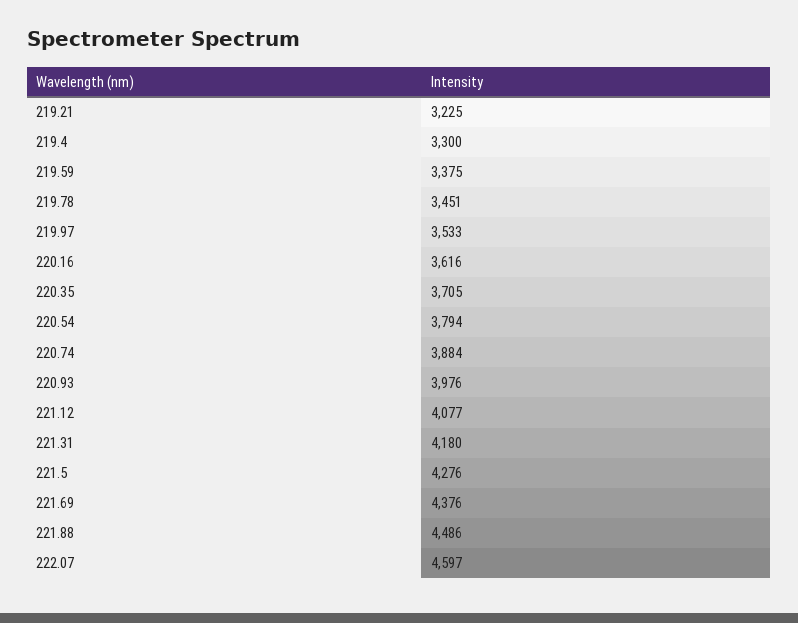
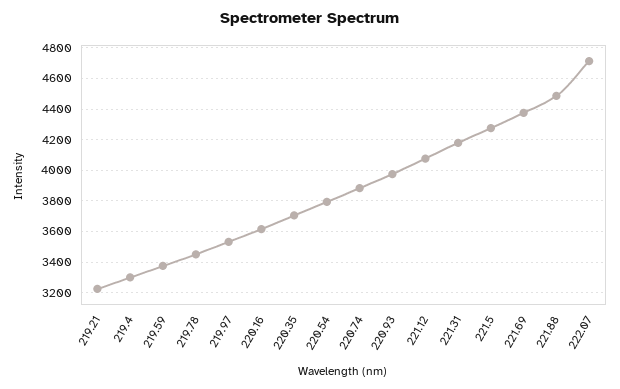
  {
    "219.21": 3225,
    "219.4": 3300,
    "219.59": 3375,
    "219.78": 3451,
    "219.97": 3533,
    "220.16": 3616,
    "220.35": 3705,
    "220.54": 3794,
    "220.74": 3884,
    "220.93": 3976,
    "221.12": 4077,
    "221.31": 4180,
    "221.5": 4276,
    "221.69": 4376,
    "221.88": 4486,
-   "222.07": 4597
+   "222.07": 4700
  }

